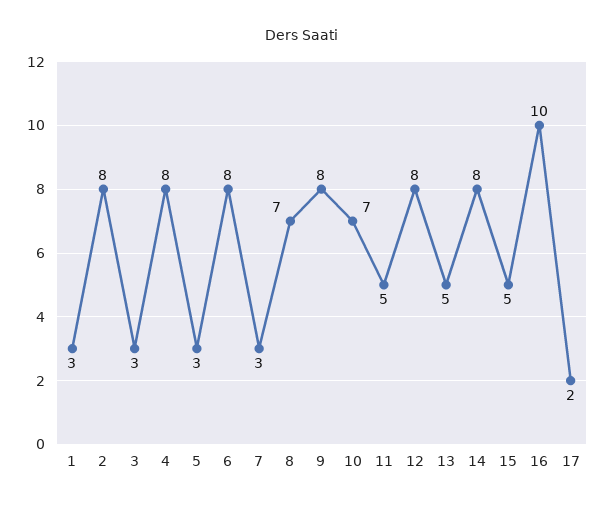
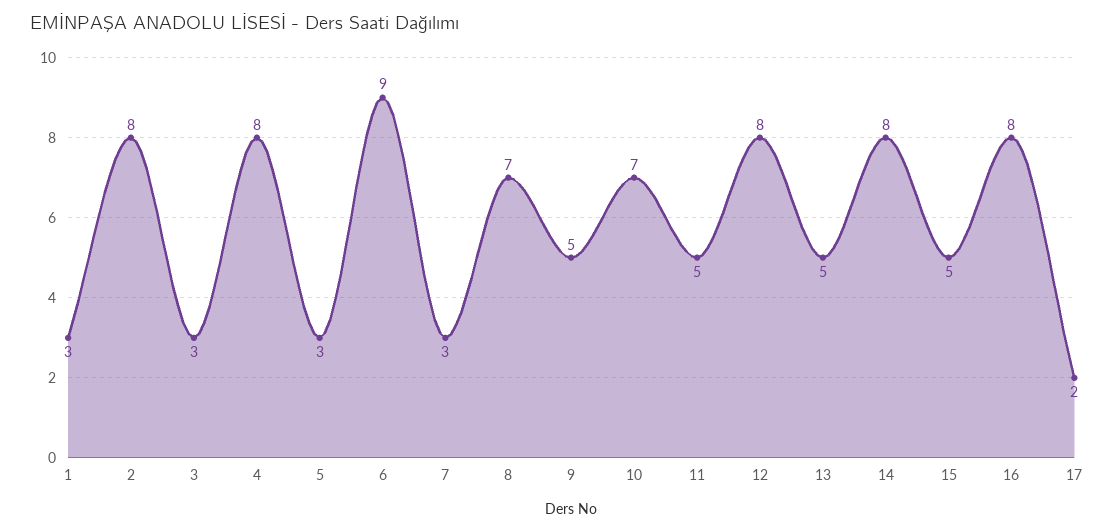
  {
    "1": 3,
    "2": 8,
    "3": 3,
    "4": 8,
    "5": 3,
-   "6": 8,
+   "6": 9,
    "7": 3,
    "8": 7,
-   "9": 8,
+   "9": 5,
    "10": 7,
    "11": 5,
    "12": 8,
    "13": 5,
    "14": 8,
    "15": 5,
-   "16": 10,
+   "16": 8,
    "17": 2
  }

